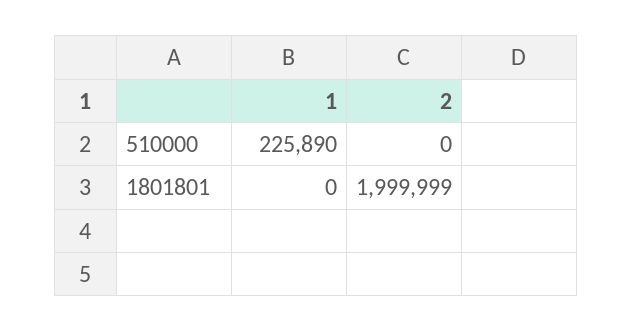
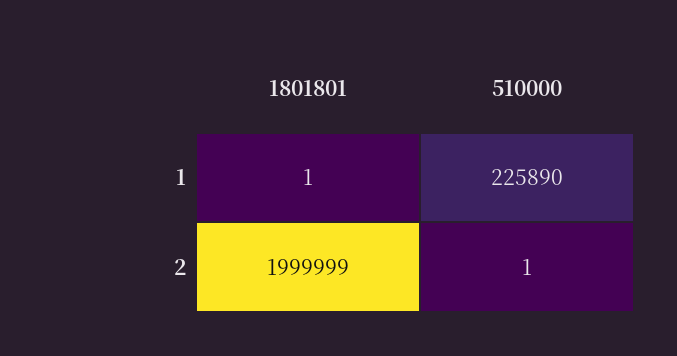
  {
    "1": {
      "510000": 225890,
-     "1801801": 0
+     "1801801": 1
    },
    "2": {
-     "510000": 0,
+     "510000": 1,
      "1801801": 1999999
    }
  }

